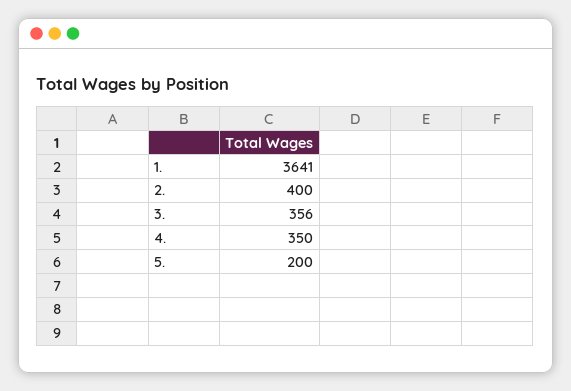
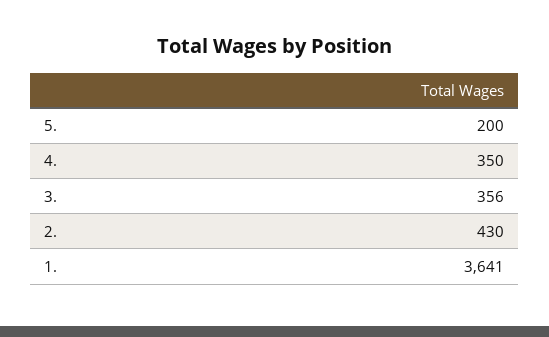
  {
    "1.": 3641,
-   "2.": 400,
+   "2.": 430,
    "3.": 356,
    "4.": 350,
    "5.": 200
  }

